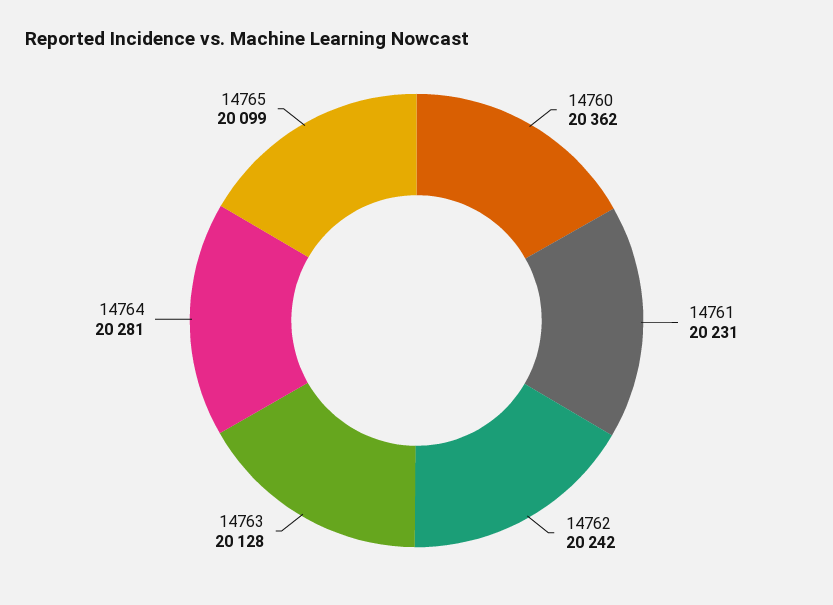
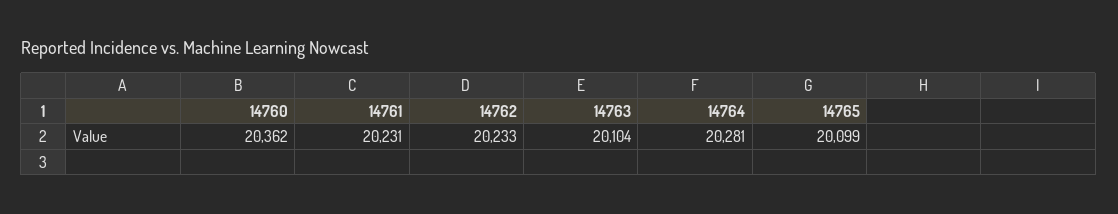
  {
    "14760": 20362,
    "14761": 20231,
-   "14762": 20242,
+   "14762": 20233,
-   "14763": 20128,
+   "14763": 20104,
    "14764": 20281,
    "14765": 20099
  }

